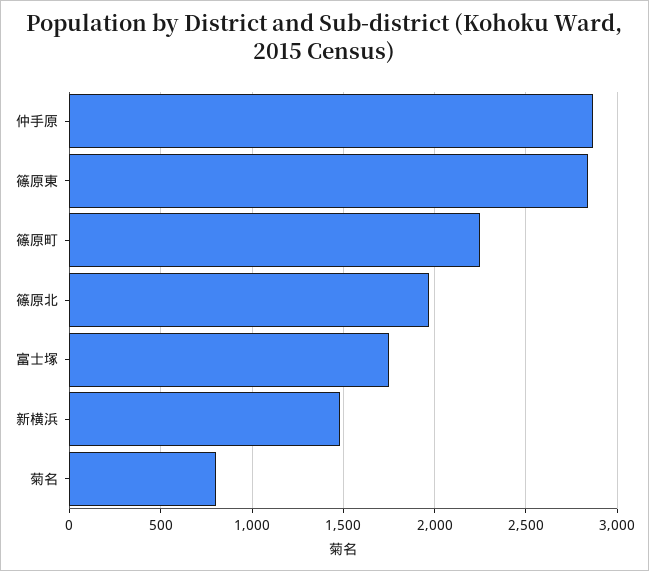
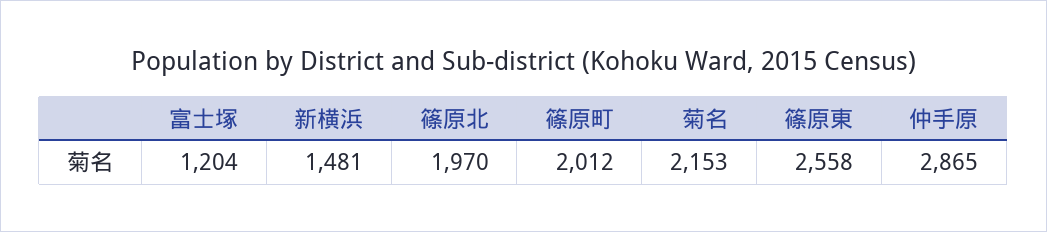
  {
    "仲手原": 2865,
-   "篠原東": 2850,
+   "篠原東": 2558,
-   "篠原町": 2250,
+   "篠原町": 2012,
    "篠原北": 1970,
-   "富士塚": 1750,
+   "富士塚": 1204,
    "新横浜": 1481,
-   "菊名": 800
+   "菊名": 2153
  }

